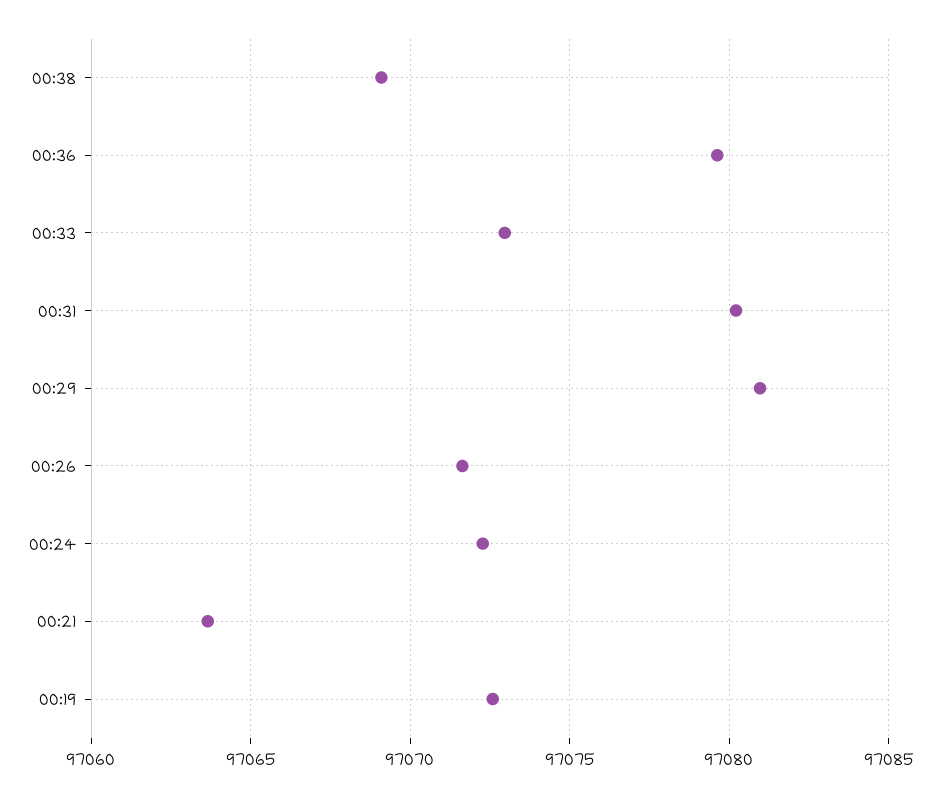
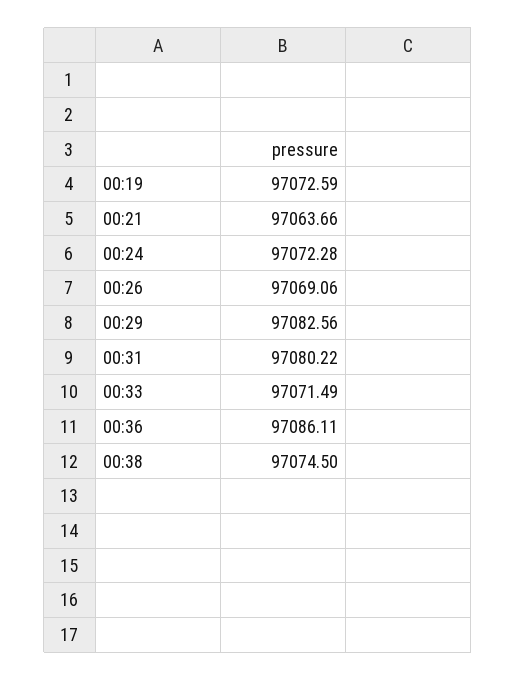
  {
-   "00:38": 97069,
+   "00:38": 97074.5,
-   "00:36": 97079.5,
+   "00:36": 97086.11,
-   "00:33": 97073,
+   "00:33": 97071.49,
    "00:31": 97080.22,
-   "00:29": 97081,
+   "00:29": 97082.56,
-   "00:26": 97071.5,
+   "00:26": 97069.06,
    "00:24": 97072.28,
    "00:21": 97063.66,
    "00:19": 97072.59
  }

